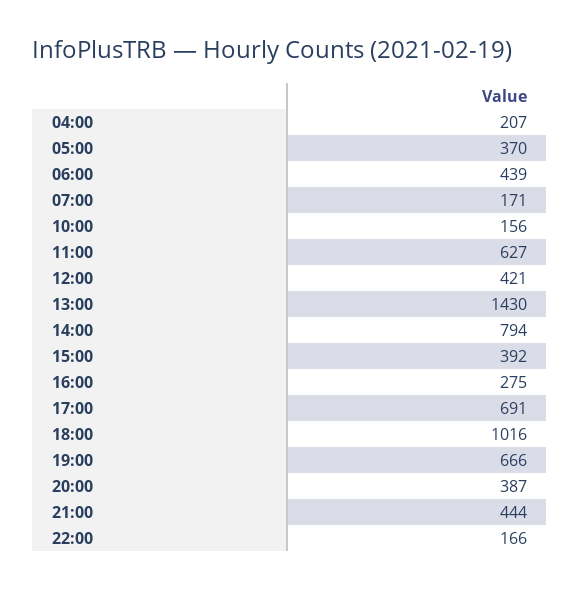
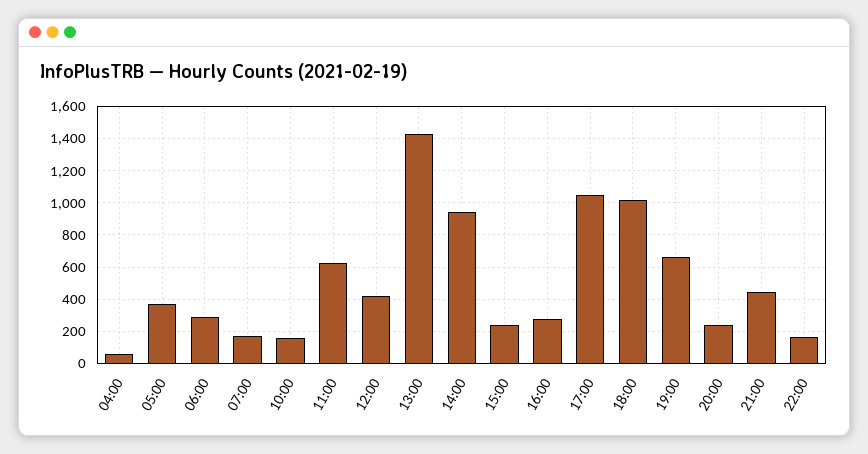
  {
-   "04:00": 207,
+   "04:00": 50,
    "05:00": 370,
-   "06:00": 439,
+   "06:00": 300,
    "07:00": 171,
    "10:00": 156,
    "11:00": 627,
    "12:00": 421,
    "13:00": 1430,
-   "14:00": 794,
+   "14:00": 950,
-   "15:00": 392,
+   "15:00": 250,
    "16:00": 275,
-   "17:00": 691,
+   "17:00": 1050,
    "18:00": 1016,
    "19:00": 666,
-   "20:00": 387,
+   "20:00": 250,
    "21:00": 444,
    "22:00": 166
  }

